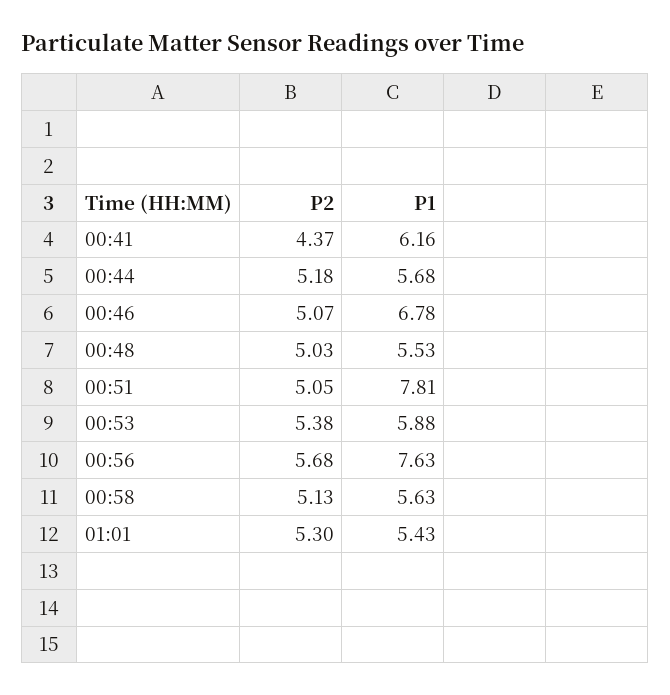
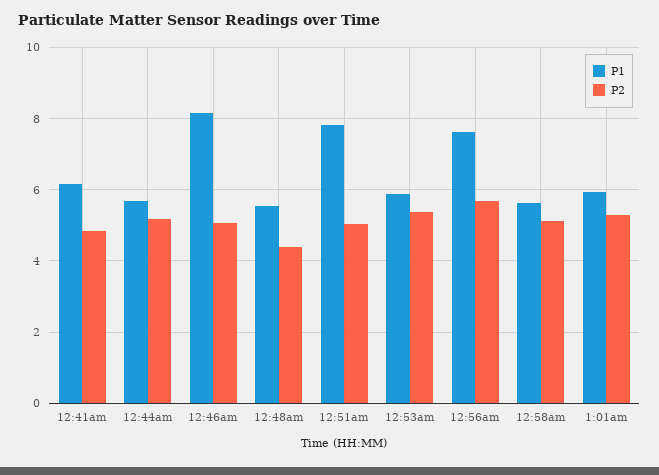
  {
    "P2": {
-     "00:41": 4.37,
+     "00:41": 4.8,
      "00:44": 5.18,
      "00:46": 5.07,
-     "00:48": 5.03,
+     "00:48": 4.4,
      "00:51": 5.05,
      "00:53": 5.38,
      "00:56": 5.68,
      "00:58": 5.13,
      "01:01": 5.3
    },
    "P1": {
      "00:41": 6.16,
      "00:44": 5.68,
-     "00:46": 6.78,
+     "00:46": 8.2,
      "00:48": 5.53,
      "00:51": 7.81,
      "00:53": 5.88,
      "00:56": 7.63,
      "00:58": 5.63,
-     "01:01": 5.43
+     "01:01": 6
    }
  }

